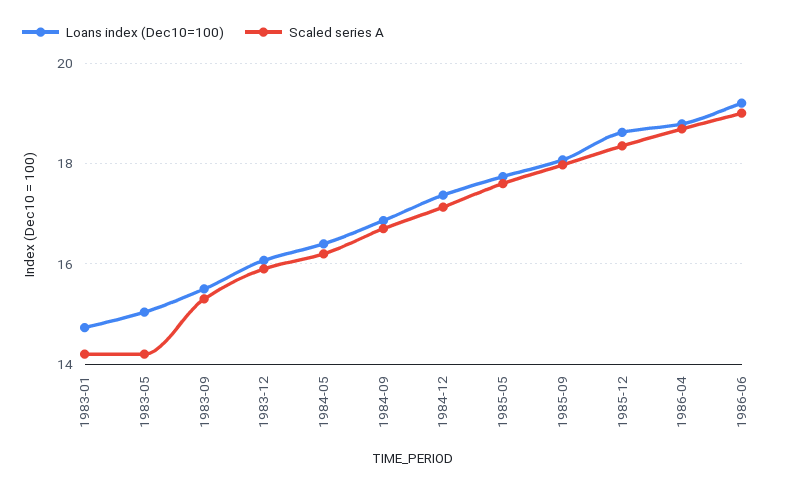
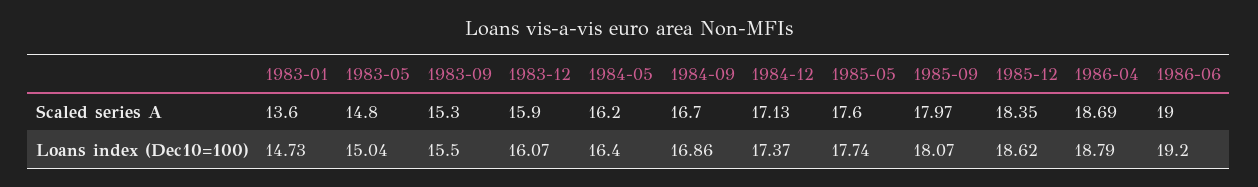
  {
    "Loans index (Dec10=100)": {
      "1983-01": 14.73,
      "1983-05": 15.04,
      "1983-09": 15.5,
      "1983-12": 16.07,
      "1984-05": 16.4,
      "1984-09": 16.86,
      "1984-12": 17.37,
      "1985-05": 17.74,
      "1985-09": 18.07,
      "1985-12": 18.62,
      "1986-04": 18.79,
      "1986-06": 19.2
    },
    "Scaled series A": {
-     "1983-01": 14.2,
+     "1983-01": 13.6,
-     "1983-05": 14.2,
+     "1983-05": 14.8,
      "1983-09": 15.3,
      "1983-12": 15.9,
      "1984-05": 16.2,
      "1984-09": 16.7,
      "1984-12": 17.13,
      "1985-05": 17.6,
      "1985-09": 17.97,
      "1985-12": 18.35,
      "1986-04": 18.69,
      "1986-06": 19
    }
  }

